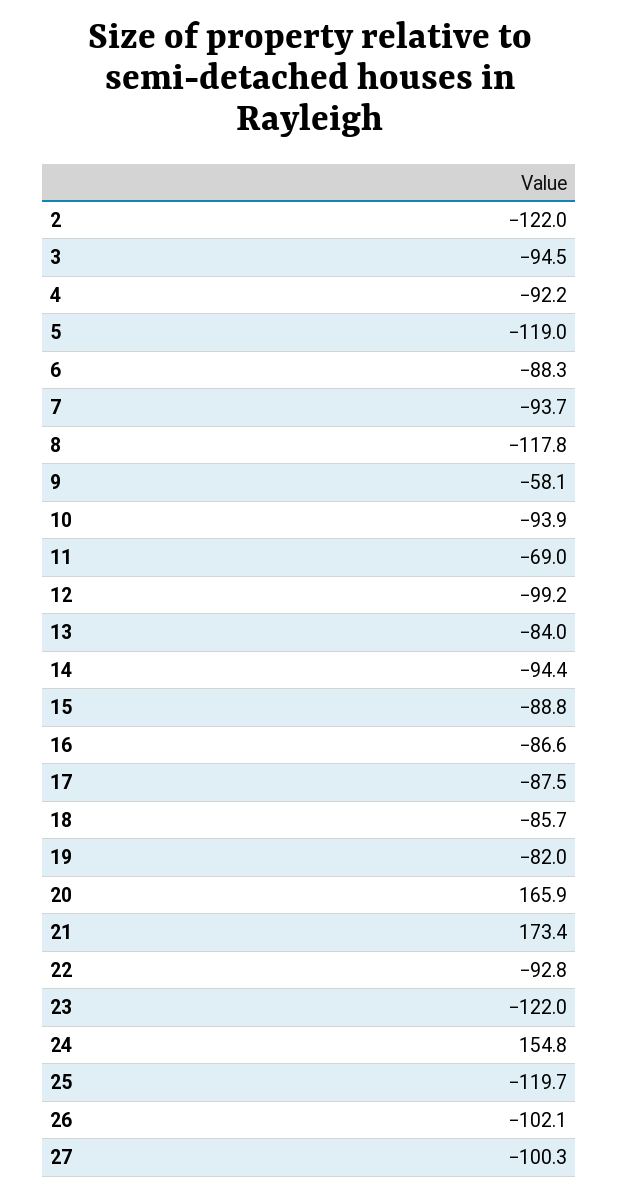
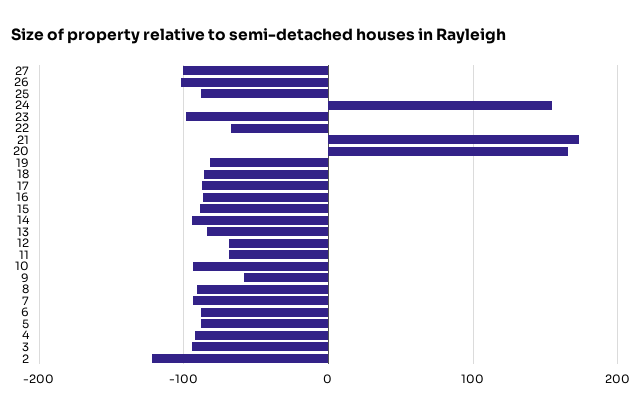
  {
    "2": -122,
    "3": -94.5,
    "4": -92.2,
-   "5": -119,
+   "5": -90,
    "6": -88.3,
    "7": -93.7,
-   "8": -117.8,
+   "8": -90,
    "9": -58.1,
    "10": -93.9,
    "11": -69,
-   "12": -99.2,
+   "12": -70,
    "13": -84,
    "14": -94.4,
    "15": -88.8,
    "16": -86.6,
    "17": -87.5,
    "18": -85.7,
    "19": -82,
    "20": 165.9,
    "21": 173.4,
-   "22": -92.8,
+   "22": -70,
-   "23": -122,
+   "23": -100,
    "24": 154.8,
-   "25": -119.7,
+   "25": -90,
    "26": -102.1,
    "27": -100.3
  }

